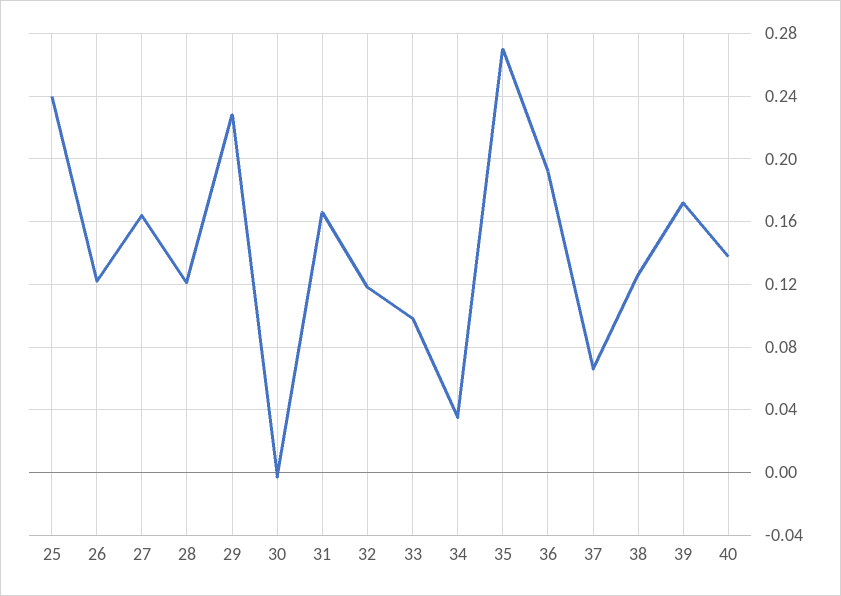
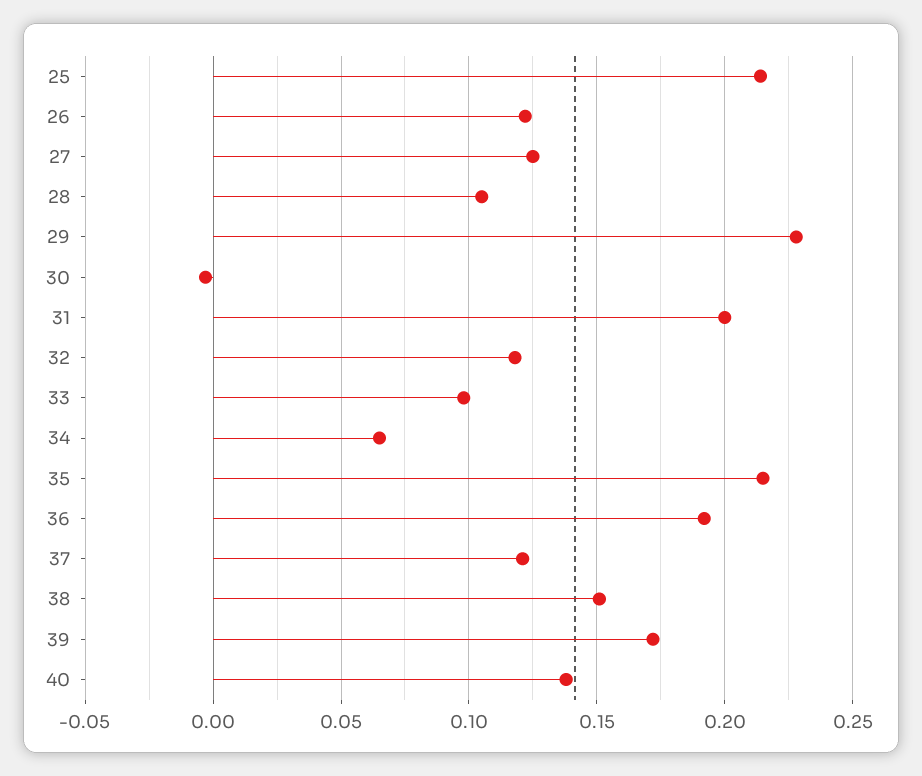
  {
-   "25": 0.24,
+   "25": 0.215,
    "26": 0.12,
-   "27": 0.165,
+   "27": 0.125,
-   "28": 0.12,
+   "28": 0.105,
    "29": 0.23,
    "30": -0.005,
-   "31": 0.165,
+   "31": 0.2,
    "32": 0.12,
    "33": 0.1,
-   "34": 0.035,
+   "34": 0.065,
-   "35": 0.27,
+   "35": 0.215,
    "36": 0.19,
-   "37": 0.065,
+   "37": 0.12,
-   "38": 0.125,
+   "38": 0.15,
    "39": 0.17,
    "40": 0.14
  }

